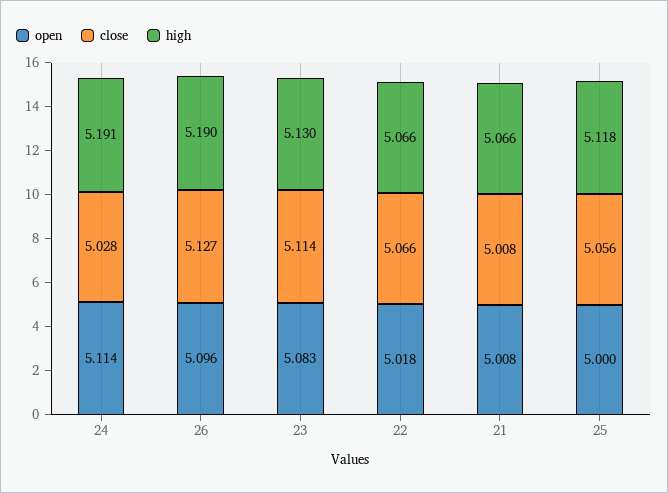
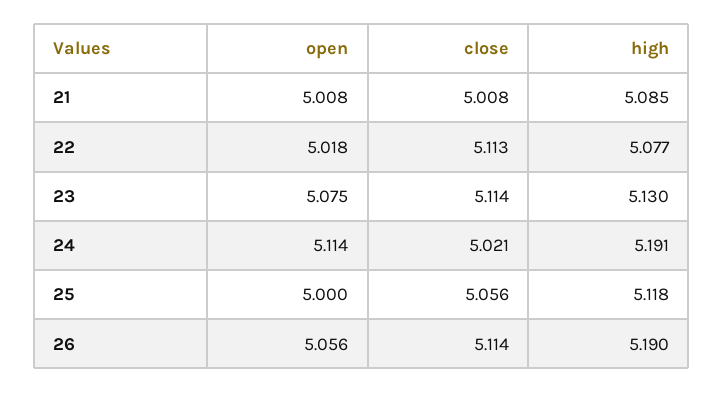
  {
    "open": {
      "24": 5.114,
-     "26": 5.096,
+     "26": 5.056,
-     "23": 5.083,
+     "23": 5.075,
      "22": 5.018,
      "21": 5.008,
      "25": 5
    },
    "close": {
-     "24": 5.028,
+     "24": 5.021,
-     "26": 5.127,
+     "26": 5.114,
      "23": 5.114,
-     "22": 5.066,
+     "22": 5.113,
      "21": 5.008,
      "25": 5.056
    },
    "high": {
      "24": 5.191,
      "26": 5.19,
      "23": 5.13,
-     "22": 5.066,
+     "22": 5.077,
-     "21": 5.066,
+     "21": 5.085,
      "25": 5.118
    }
  }

